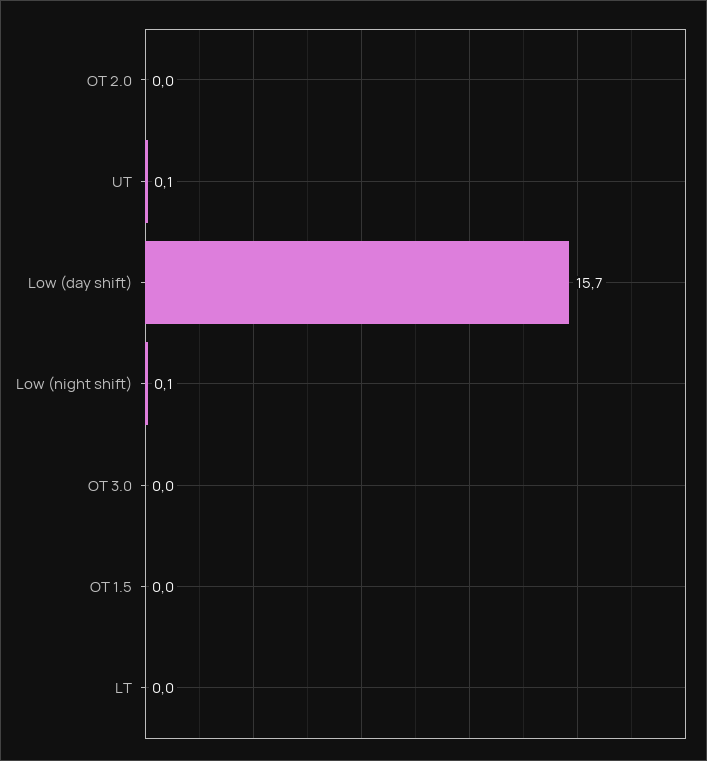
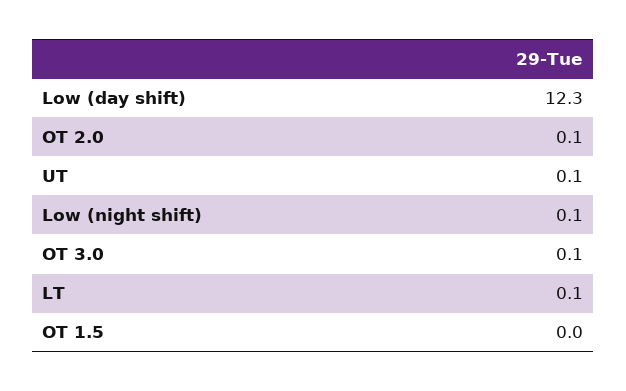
  {
-   "OT 2.0": 0,
+   "OT 2.0": 0.1,
    "UT": 0.1,
-   "Low (day shift)": 15.7,
+   "Low (day shift)": 12.3,
    "Low (night shift)": 0.1,
-   "OT 3.0": 0,
+   "OT 3.0": 0.1,
    "OT 1.5": 0,
-   "LT": 0
+   "LT": 0.1
  }

